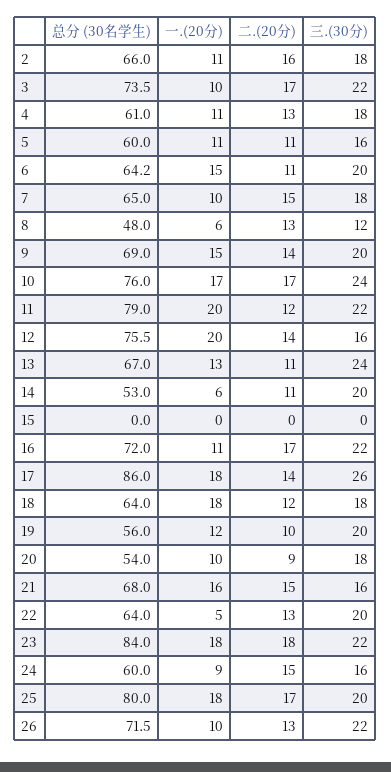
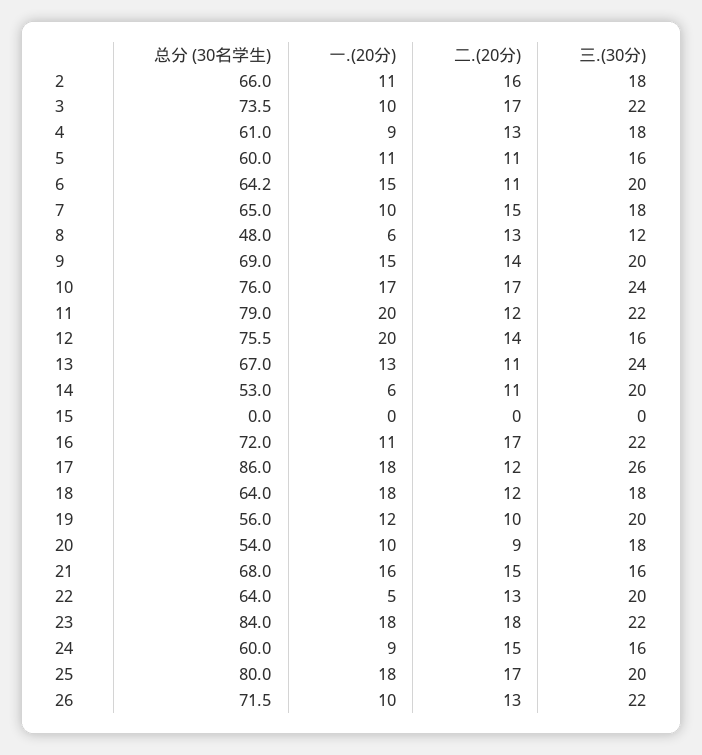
  {
    "总分 (30名学生)": {
      "2": 66,
      "3": 73.5,
      "4": 61,
      "5": 60,
      "6": 64.2,
      "7": 65,
      "8": 48,
      "9": 69,
      "10": 76,
      "11": 79,
      "12": 75.5,
      "13": 67,
      "14": 53,
      "15": 0,
      "16": 72,
      "17": 86,
      "18": 64,
      "19": 56,
      "20": 54,
      "21": 68,
      "22": 64,
      "23": 84,
      "24": 60,
      "25": 80,
      "26": 71.5
    },
    "一.(20分)": {
      "2": 11,
      "3": 10,
-     "4": 11,
+     "4": 9,
      "5": 11,
      "6": 15,
      "7": 10,
      "8": 6,
      "9": 15,
      "10": 17,
      "11": 20,
      "12": 20,
      "13": 13,
      "14": 6,
      "15": 0,
      "16": 11,
      "17": 18,
      "18": 18,
      "19": 12,
      "20": 10,
      "21": 16,
      "22": 5,
      "23": 18,
      "24": 9,
      "25": 18,
      "26": 10
    },
    "二.(20分)": {
      "2": 16,
      "3": 17,
      "4": 13,
      "5": 11,
      "6": 11,
      "7": 15,
      "8": 13,
      "9": 14,
      "10": 17,
      "11": 12,
      "12": 14,
      "13": 11,
      "14": 11,
      "15": 0,
      "16": 17,
-     "17": 14,
+     "17": 12,
      "18": 12,
      "19": 10,
      "20": 9,
      "21": 15,
      "22": 13,
      "23": 18,
      "24": 15,
      "25": 17,
      "26": 13
    },
    "三.(30分)": {
      "2": 18,
      "3": 22,
      "4": 18,
      "5": 16,
      "6": 20,
      "7": 18,
      "8": 12,
      "9": 20,
      "10": 24,
      "11": 22,
      "12": 16,
      "13": 24,
      "14": 20,
      "15": 0,
      "16": 22,
      "17": 26,
      "18": 18,
      "19": 20,
      "20": 18,
      "21": 16,
      "22": 20,
      "23": 22,
      "24": 16,
      "25": 20,
      "26": 22
    }
  }

